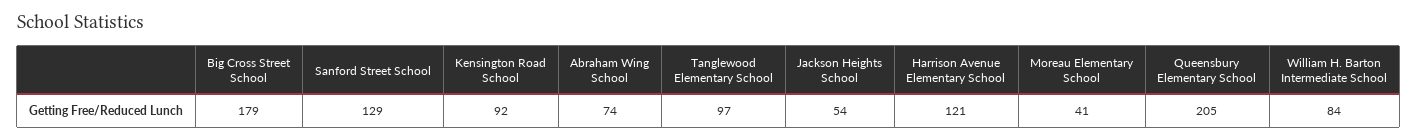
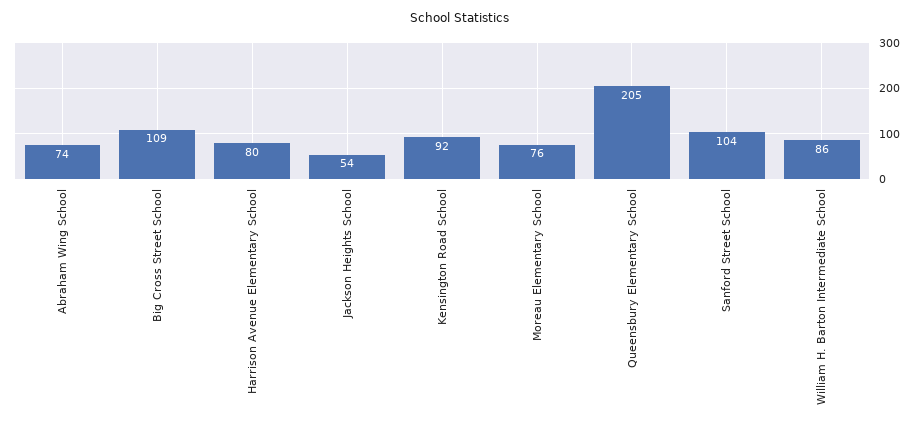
  {
-   "Big Cross Street School": 179,
+   "Big Cross Street School": 109,
-   "Sanford Street School": 129,
+   "Sanford Street School": 104,
    "Kensington Road School": 92,
    "Abraham Wing School": 74,
-   "Tanglewood Elementary School": 97,
    "Jackson Heights School": 54,
-   "Harrison Avenue Elementary School": 121,
+   "Harrison Avenue Elementary School": 80,
-   "Moreau Elementary School": 41,
+   "Moreau Elementary School": 76,
    "Queensbury Elementary School": 205,
-   "William H. Barton Intermediate School": 84
+   "William H. Barton Intermediate School": 86
  }

